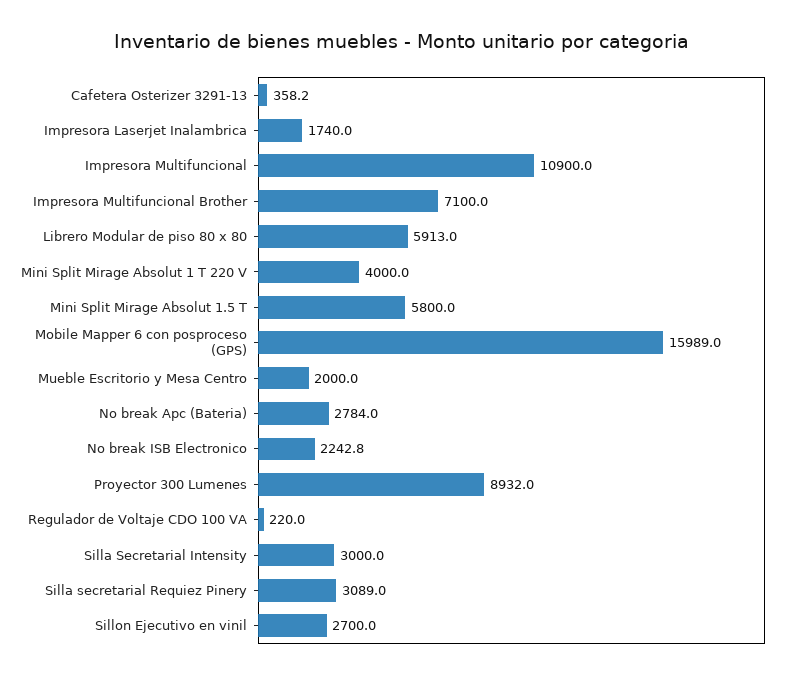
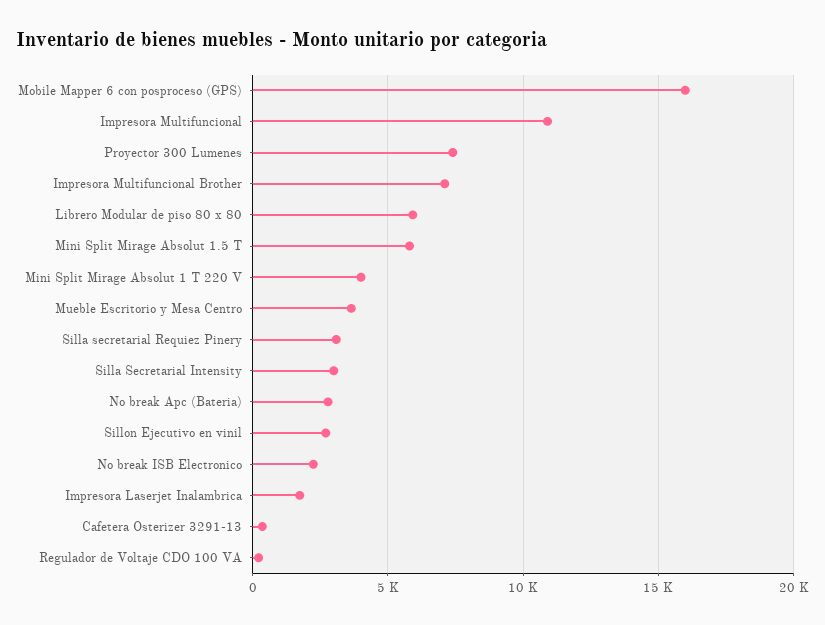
  {
    "Cafetera Osterizer 3291-13": 358.2,
    "Impresora Laserjet Inalambrica": 1740,
    "Impresora Multifuncional": 10900,
    "Impresora Multifuncional Brother": 7100,
    "Librero Modular de piso 80 x 80": 5913,
    "Mini Split Mirage Absolut 1 T 220 V": 4000,
    "Mini Split Mirage Absolut 1.5 T": 5800,
    "Mobile Mapper 6 con posproceso (GPS)": 15989,
-   "Mueble Escritorio y Mesa Centro": 2000,
+   "Mueble Escritorio y Mesa Centro": 3500,
    "No break Apc (Bateria)": 2784,
    "No break ISB Electronico": 2242.8,
-   "Proyector 300 Lumenes": 8932,
+   "Proyector 300 Lumenes": 7500,
    "Regulador de Voltaje CDO 100 VA": 220,
    "Silla Secretarial Intensity": 3000,
    "Silla secretarial Requiez Pinery": 3089,
    "Sillon Ejecutivo en vinil": 2700
  }

